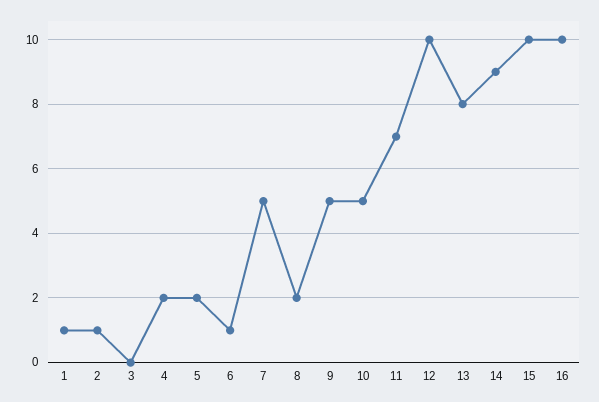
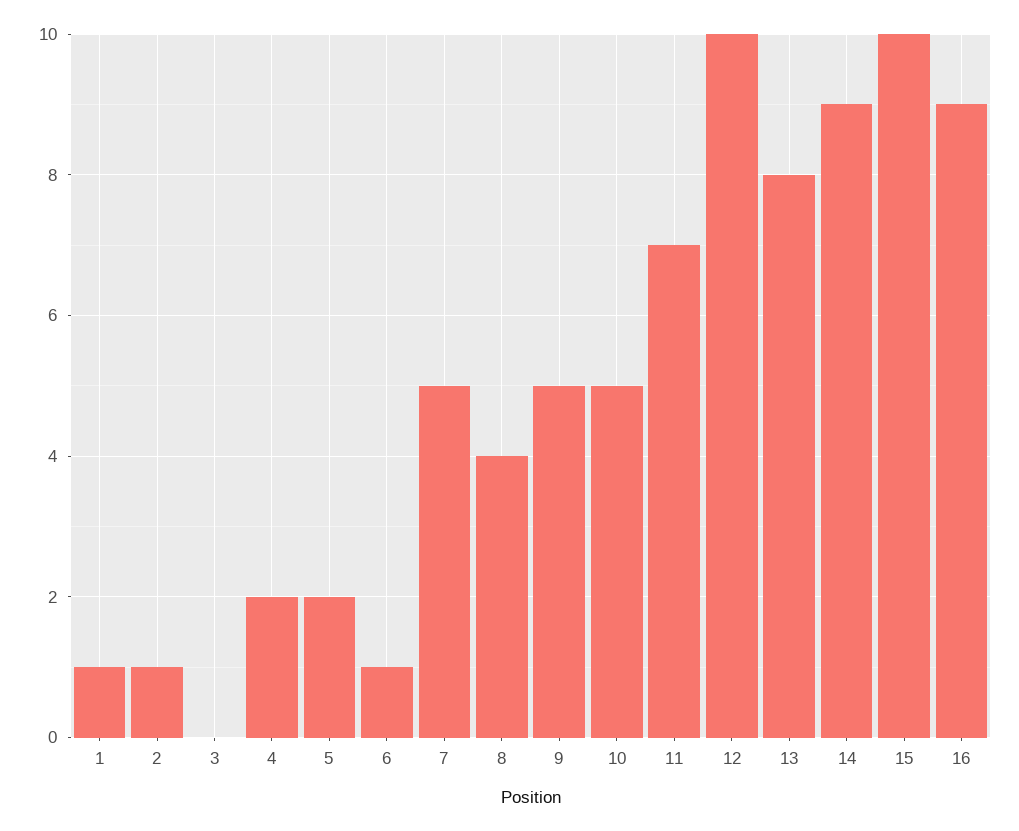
  {
    "1": 1,
    "2": 1,
    "3": 0,
    "4": 2,
    "5": 2,
    "6": 1,
    "7": 5,
-   "8": 2,
+   "8": 4,
    "9": 5,
    "10": 5,
    "11": 7,
    "12": 10,
    "13": 8,
    "14": 9,
    "15": 10,
-   "16": 10
+   "16": 9
  }

